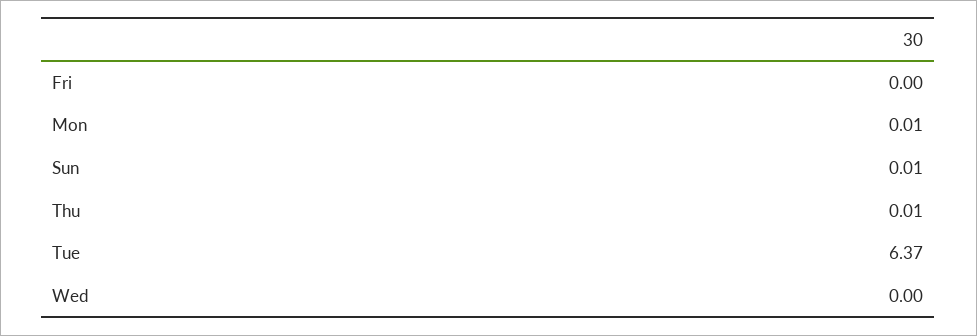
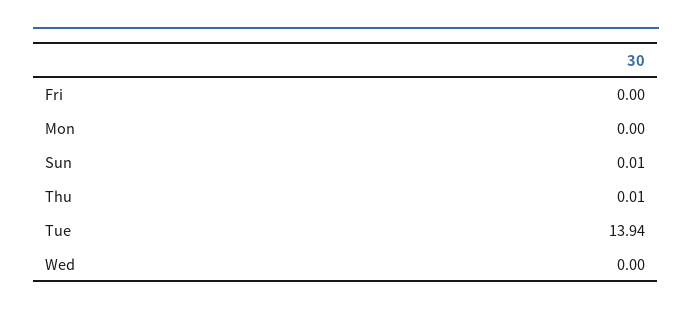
  {
    "Fri": 0,
-   "Mon": 0.01,
+   "Mon": 0,
    "Sun": 0.01,
    "Thu": 0.01,
-   "Tue": 6.37,
+   "Tue": 13.94,
    "Wed": 0
  }

